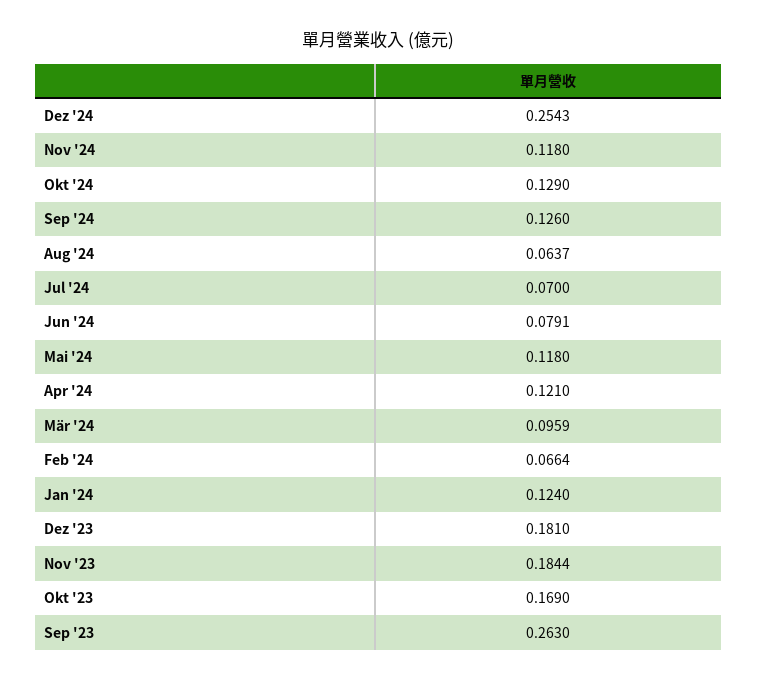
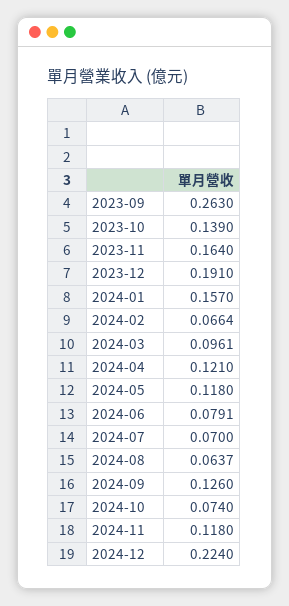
  {
-   "Dez '24": 0.2543,
+   "Dez '24": 0.224,
    "Nov '24": 0.118,
-   "Okt '24": 0.129,
+   "Okt '24": 0.074,
    "Sep '24": 0.126,
    "Aug '24": 0.0637,
    "Jul '24": 0.07,
    "Jun '24": 0.0791,
    "Mai '24": 0.118,
    "Apr '24": 0.121,
-   "Mär '24": 0.0959,
+   "Mär '24": 0.0961,
    "Feb '24": 0.0664,
-   "Jan '24": 0.124,
+   "Jan '24": 0.157,
-   "Dez '23": 0.181,
+   "Dez '23": 0.191,
-   "Nov '23": 0.1844,
+   "Nov '23": 0.164,
-   "Okt '23": 0.169,
+   "Okt '23": 0.139,
    "Sep '23": 0.263
  }

